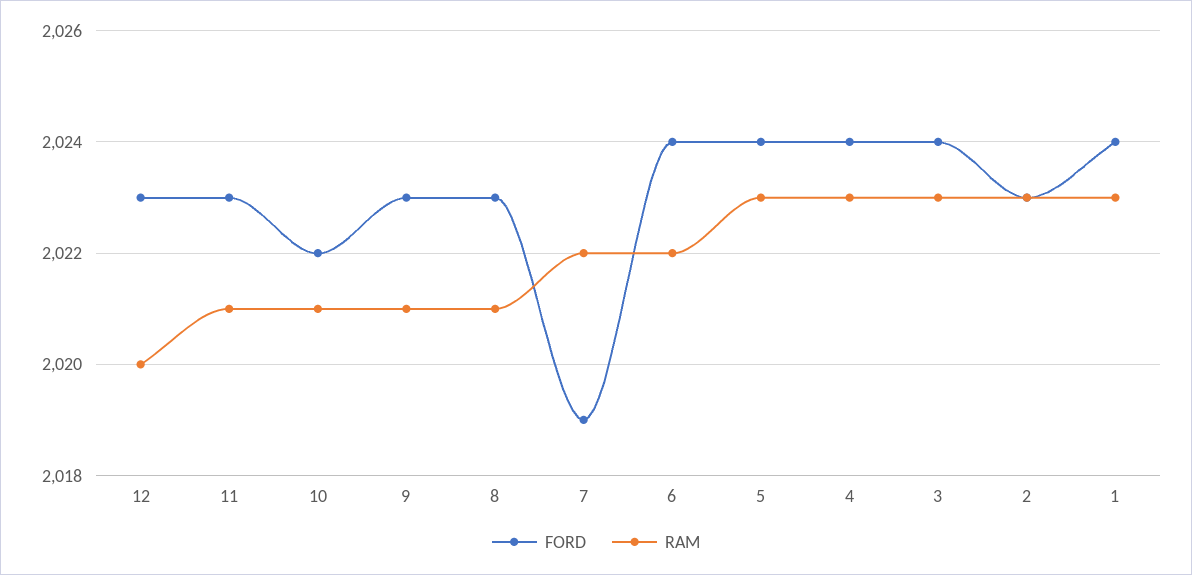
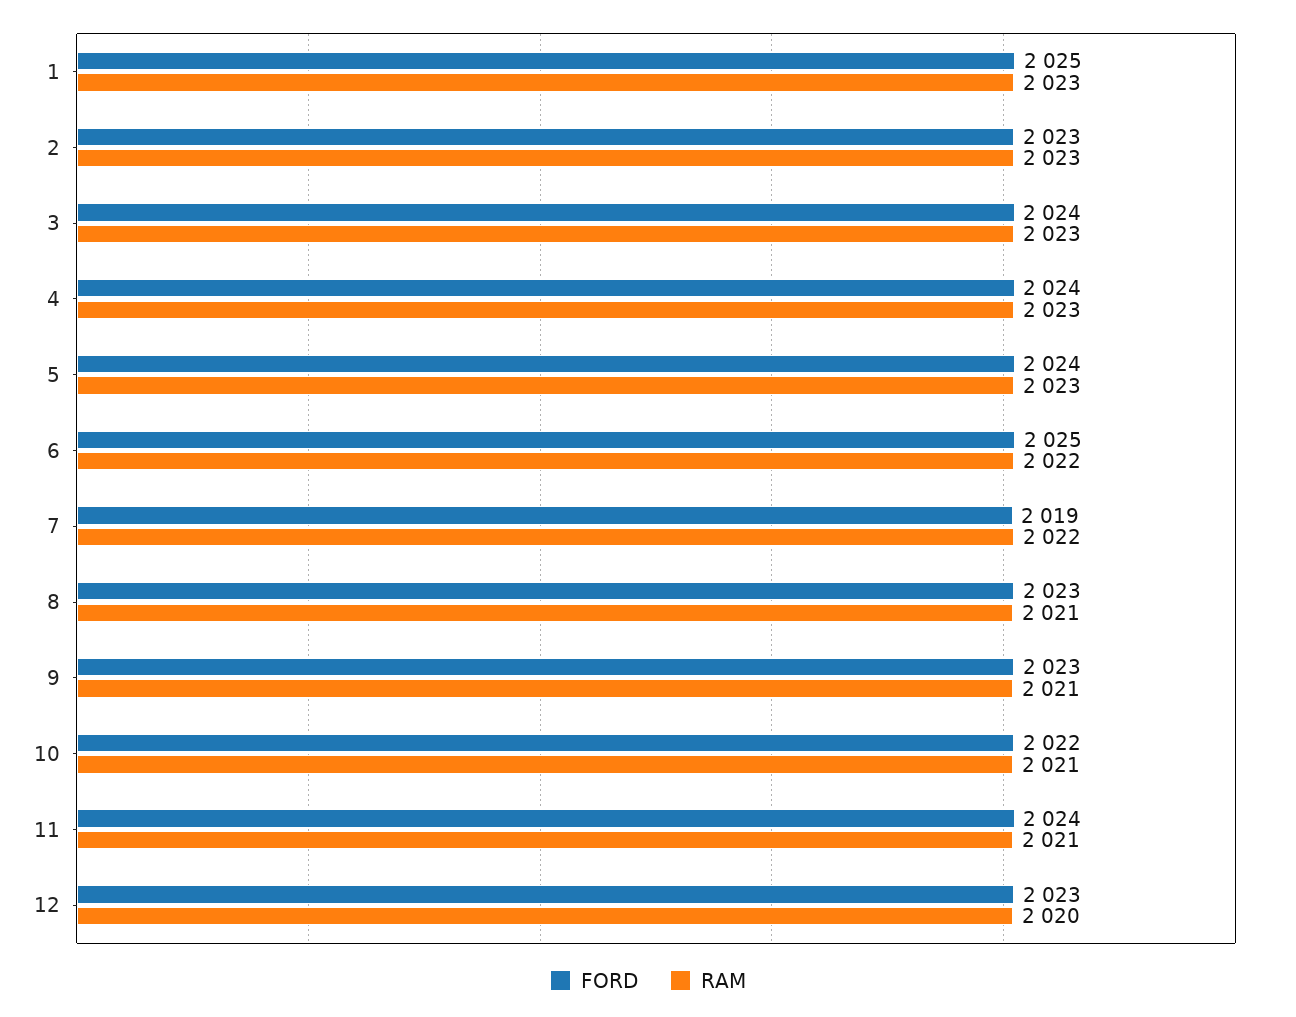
  {
    "FORD": {
      "12": 2023,
-     "11": 2023,
+     "11": 2024,
      "10": 2022,
      "9": 2023,
      "8": 2023,
      "7": 2019,
-     "6": 2024,
+     "6": 2025,
      "5": 2024,
      "4": 2024,
      "3": 2024,
      "2": 2023,
-     "1": 2024
+     "1": 2025
    },
    "RAM": {
      "12": 2020,
      "11": 2021,
      "10": 2021,
      "9": 2021,
      "8": 2021,
      "7": 2022,
      "6": 2022,
      "5": 2023,
      "4": 2023,
      "3": 2023,
      "2": 2023,
      "1": 2023
    }
  }

